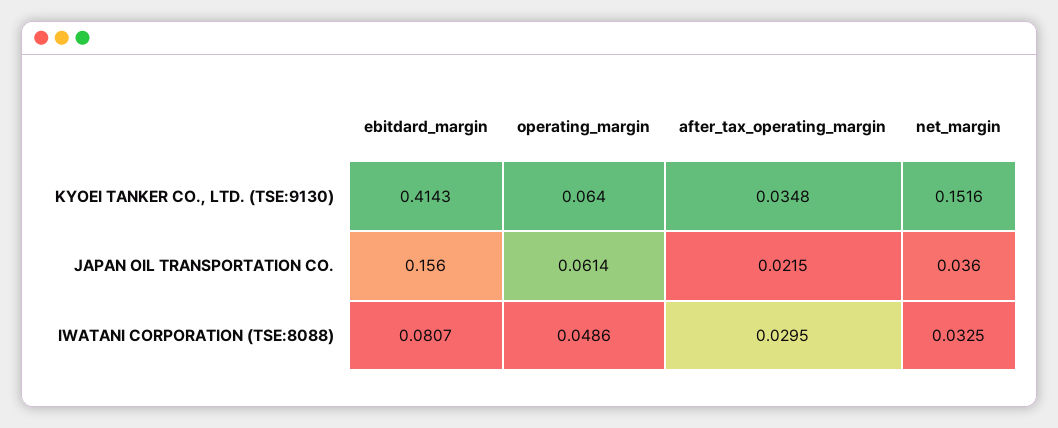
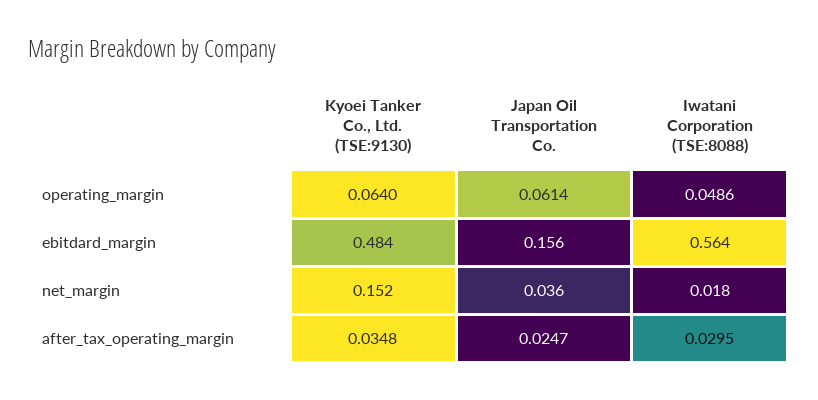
  {
    "ebitdard_margin": {
-     "KYOEI TANKER CO., LTD. (TSE:9130)": 0.4143,
+     "KYOEI TANKER CO., LTD. (TSE:9130)": 0.484,
      "JAPAN OIL TRANSPORTATION CO.": 0.156,
-     "IWATANI CORPORATION (TSE:8088)": 0.0807
+     "IWATANI CORPORATION (TSE:8088)": 0.564
    },
    "operating_margin": {
      "KYOEI TANKER CO., LTD. (TSE:9130)": 0.064,
      "JAPAN OIL TRANSPORTATION CO.": 0.0614,
      "IWATANI CORPORATION (TSE:8088)": 0.0486
    },
    "after_tax_operating_margin": {
      "KYOEI TANKER CO., LTD. (TSE:9130)": 0.0348,
-     "JAPAN OIL TRANSPORTATION CO.": 0.0215,
+     "JAPAN OIL TRANSPORTATION CO.": 0.0247,
      "IWATANI CORPORATION (TSE:8088)": 0.0295
    },
    "net_margin": {
      "KYOEI TANKER CO., LTD. (TSE:9130)": 0.1516,
      "JAPAN OIL TRANSPORTATION CO.": 0.036,
-     "IWATANI CORPORATION (TSE:8088)": 0.0325
+     "IWATANI CORPORATION (TSE:8088)": 0.018
    }
  }

